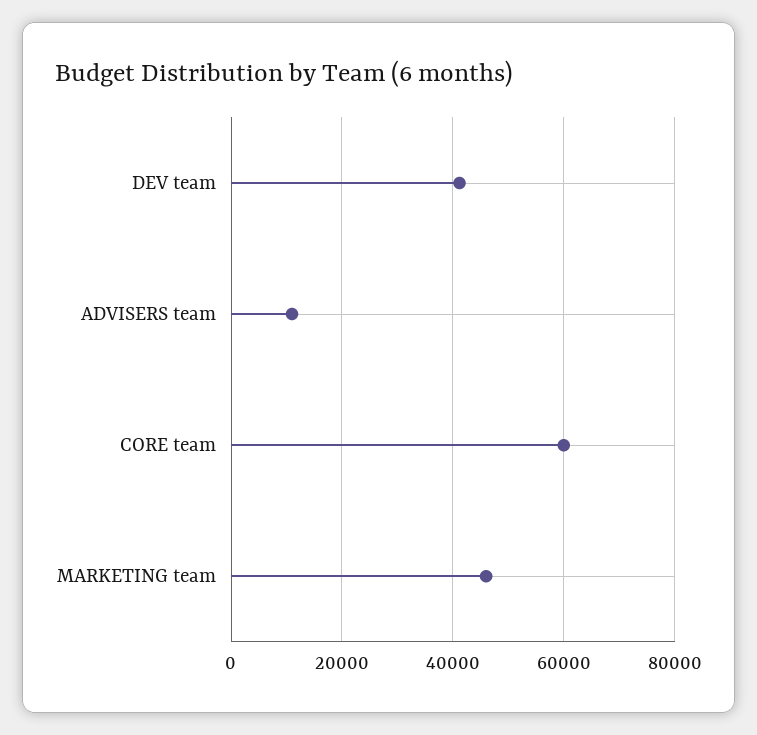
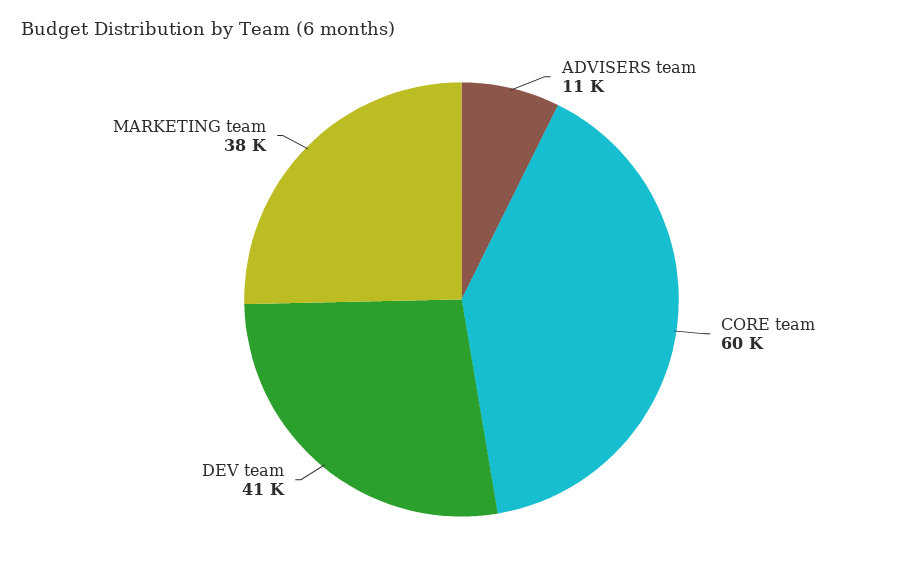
  {
    "DEV team": 41000,
    "ADVISERS team": 11000,
    "CORE team": 60000,
-   "MARKETING team": 46000
+   "MARKETING team": 38000
  }

